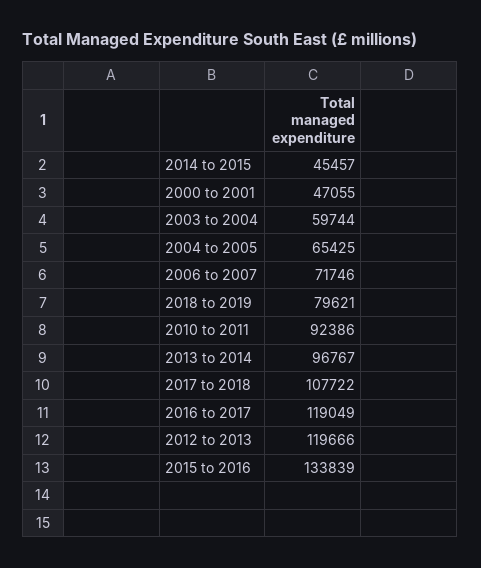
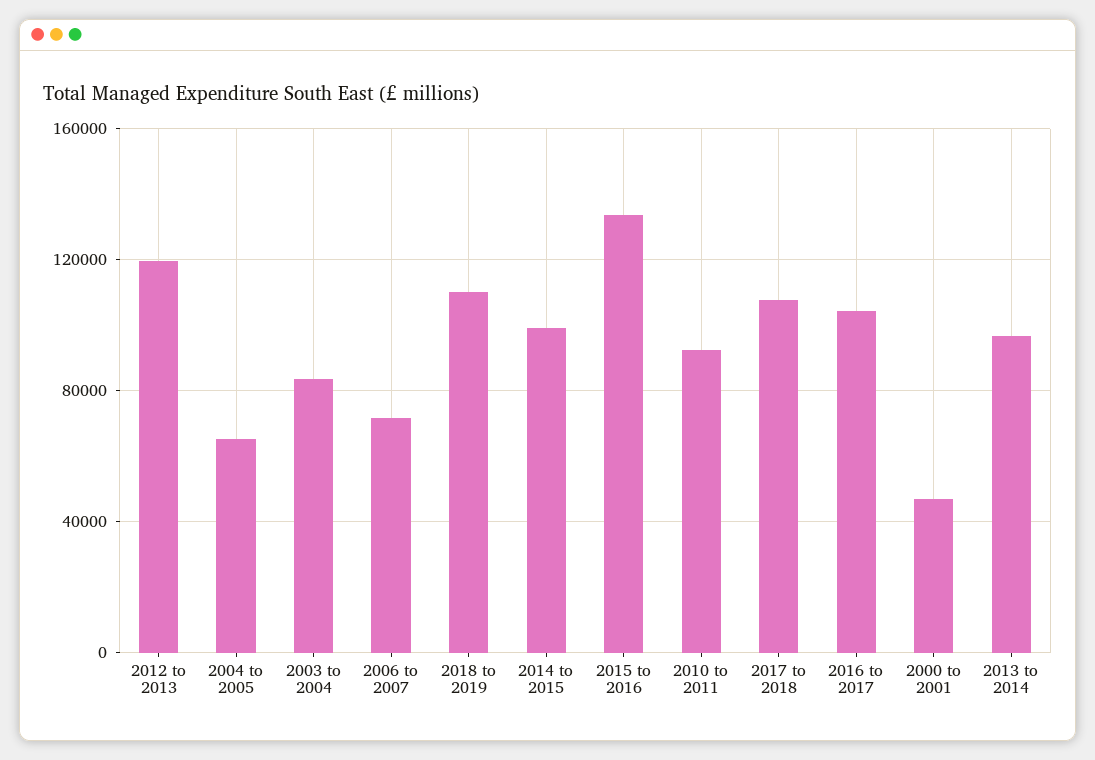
  {
-   "2014 to 2015": 45457,
+   "2014 to 2015": 100000,
    "2000 to 2001": 47055,
-   "2003 to 2004": 59744,
+   "2003 to 2004": 85000,
    "2004 to 2005": 65425,
    "2006 to 2007": 71746,
-   "2018 to 2019": 79621,
+   "2018 to 2019": 110000,
    "2010 to 2011": 92386,
    "2013 to 2014": 96767,
    "2017 to 2018": 107722,
-   "2016 to 2017": 119049,
+   "2016 to 2017": 105000,
    "2012 to 2013": 119666,
    "2015 to 2016": 133839
  }

